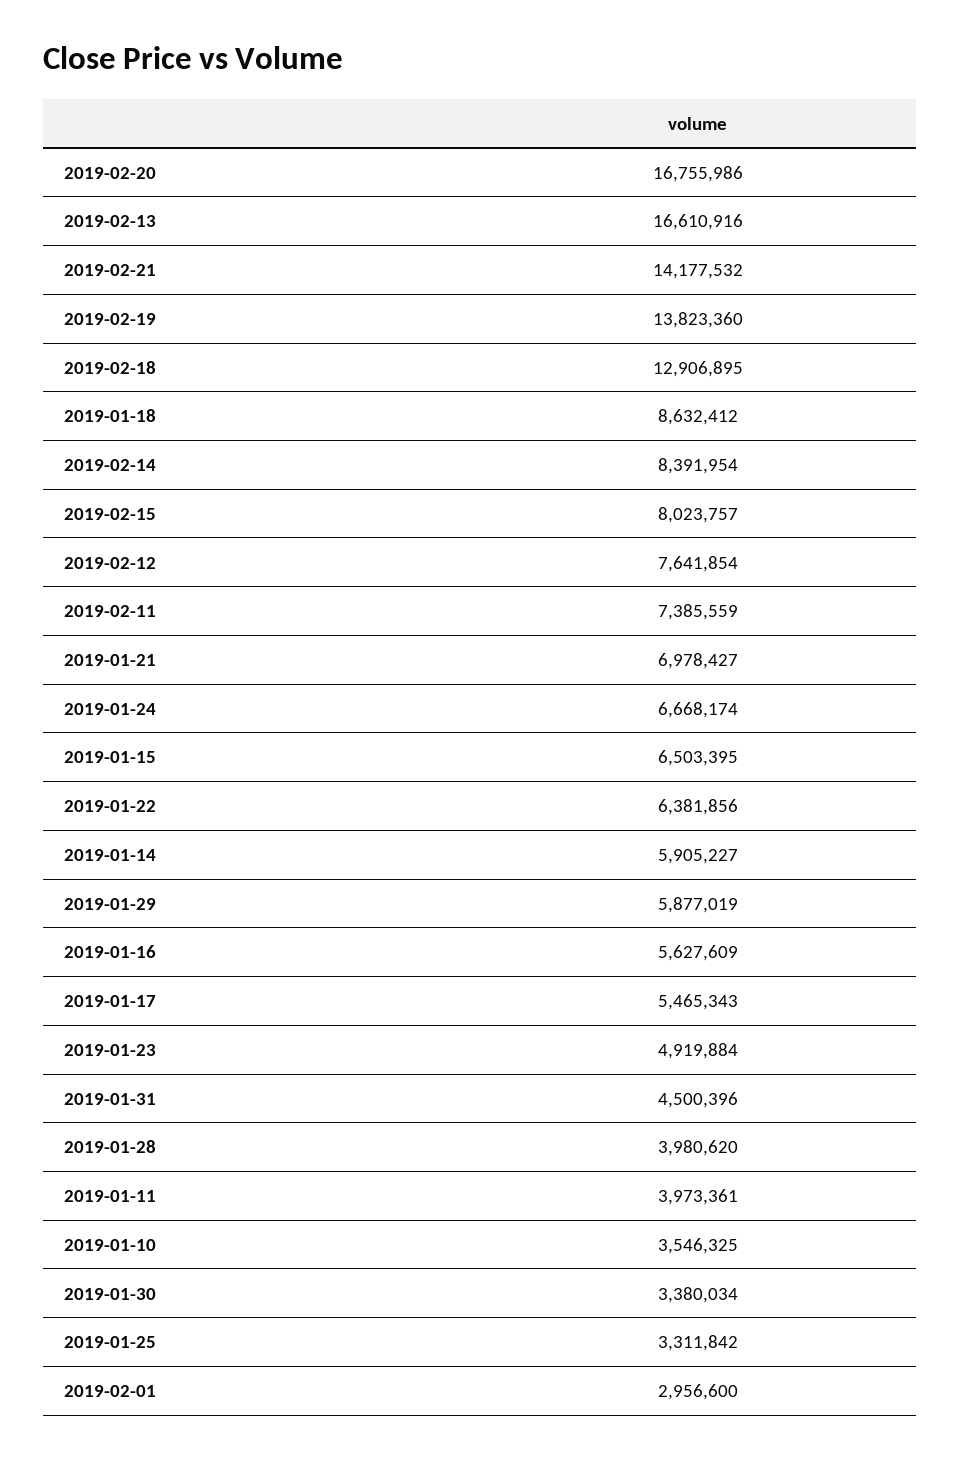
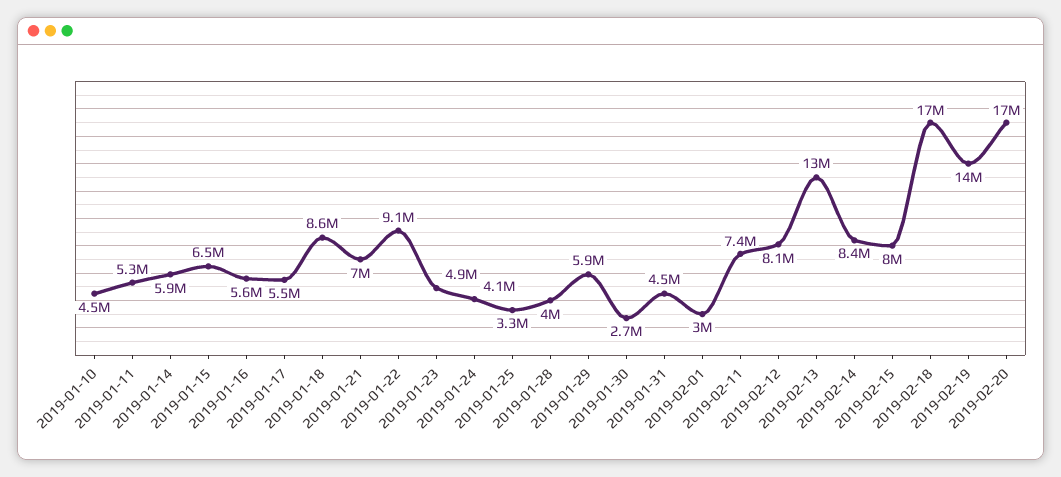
  {
    "2019-02-20": 16755986,
-   "2019-02-13": 16610916,
+   "2019-02-13": 13000000,
-   "2019-02-21": 14177532,
    "2019-02-19": 13823360,
-   "2019-02-18": 12906895,
+   "2019-02-18": 17000000,
    "2019-01-18": 8632412,
    "2019-02-14": 8391954,
    "2019-02-15": 8023757,
-   "2019-02-12": 7641854,
+   "2019-02-12": 8100000,
    "2019-02-11": 7385559,
    "2019-01-21": 6978427,
-   "2019-01-24": 6668174,
+   "2019-01-24": 4100000,
    "2019-01-15": 6503395,
-   "2019-01-22": 6381856,
+   "2019-01-22": 9100000,
    "2019-01-14": 5905227,
    "2019-01-29": 5877019,
    "2019-01-16": 5627609,
    "2019-01-17": 5465343,
    "2019-01-23": 4919884,
    "2019-01-31": 4500396,
    "2019-01-28": 3980620,
-   "2019-01-11": 3973361,
+   "2019-01-11": 5300000,
-   "2019-01-10": 3546325,
+   "2019-01-10": 4500000,
-   "2019-01-30": 3380034,
+   "2019-01-30": 2700000,
    "2019-01-25": 3311842,
    "2019-02-01": 2956600
  }

